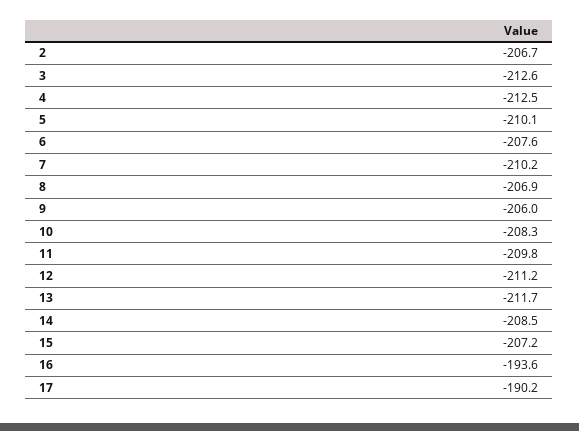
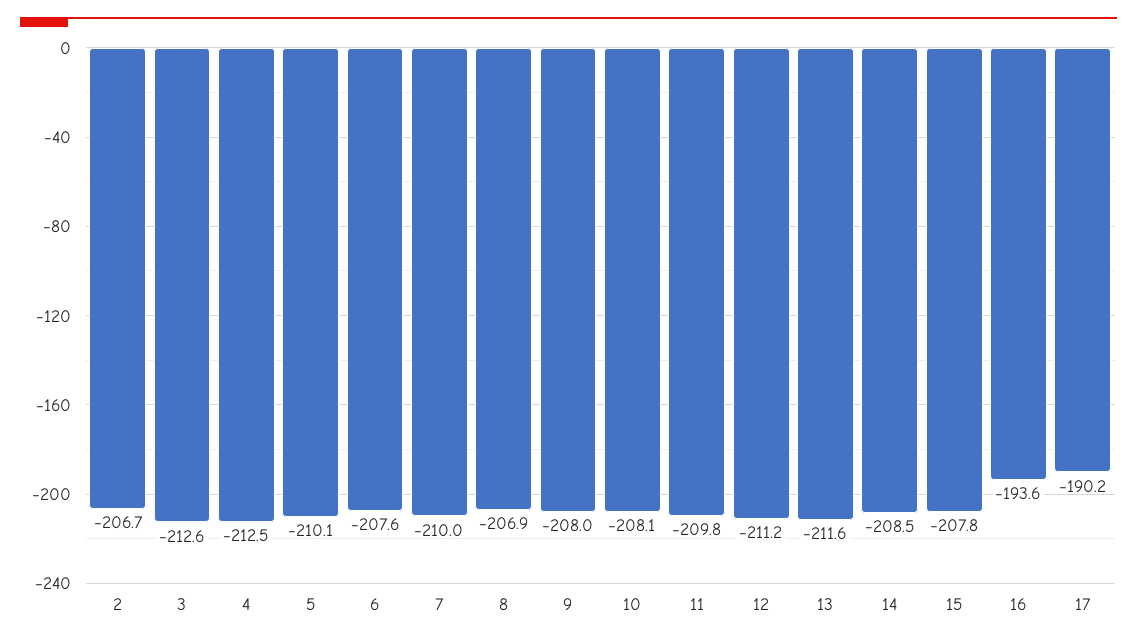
  {
    "2": -206.7,
    "3": -212.6,
    "4": -212.5,
    "5": -210.1,
    "6": -207.6,
-   "7": -210.2,
+   "7": -210,
    "8": -206.9,
-   "9": -206,
+   "9": -208,
-   "10": -208.3,
+   "10": -208.1,
    "11": -209.8,
    "12": -211.2,
-   "13": -211.7,
+   "13": -211.6,
    "14": -208.5,
-   "15": -207.2,
+   "15": -207.8,
    "16": -193.6,
    "17": -190.2
  }

